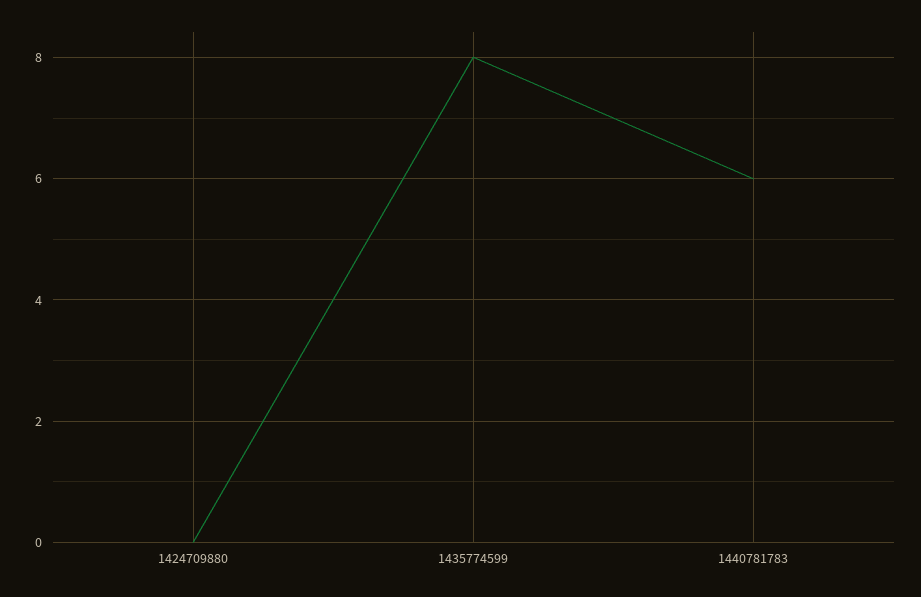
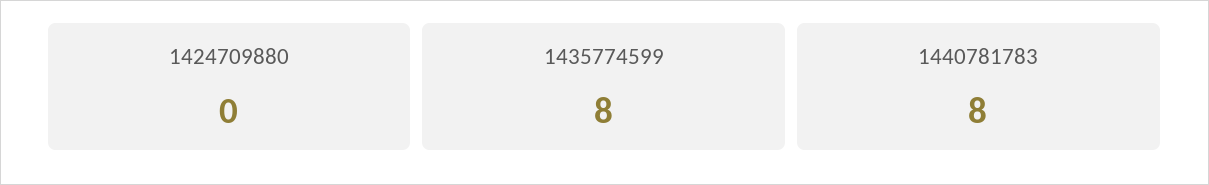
  {
    "1424709880": 0,
    "1435774599": 8,
-   "1440781783": 6
+   "1440781783": 8
  }

